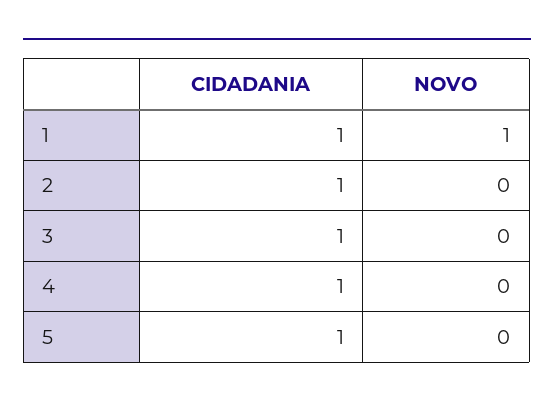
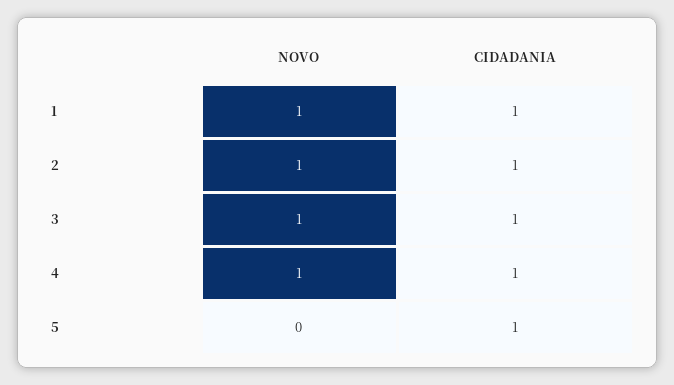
  {
    "CIDADANIA": {
      "1": 1,
      "2": 1,
      "3": 1,
      "4": 1,
      "5": 1
    },
    "NOVO": {
      "1": 1,
-     "2": 0,
+     "2": 1,
-     "3": 0,
+     "3": 1,
-     "4": 0,
+     "4": 1,
      "5": 0
    }
  }

